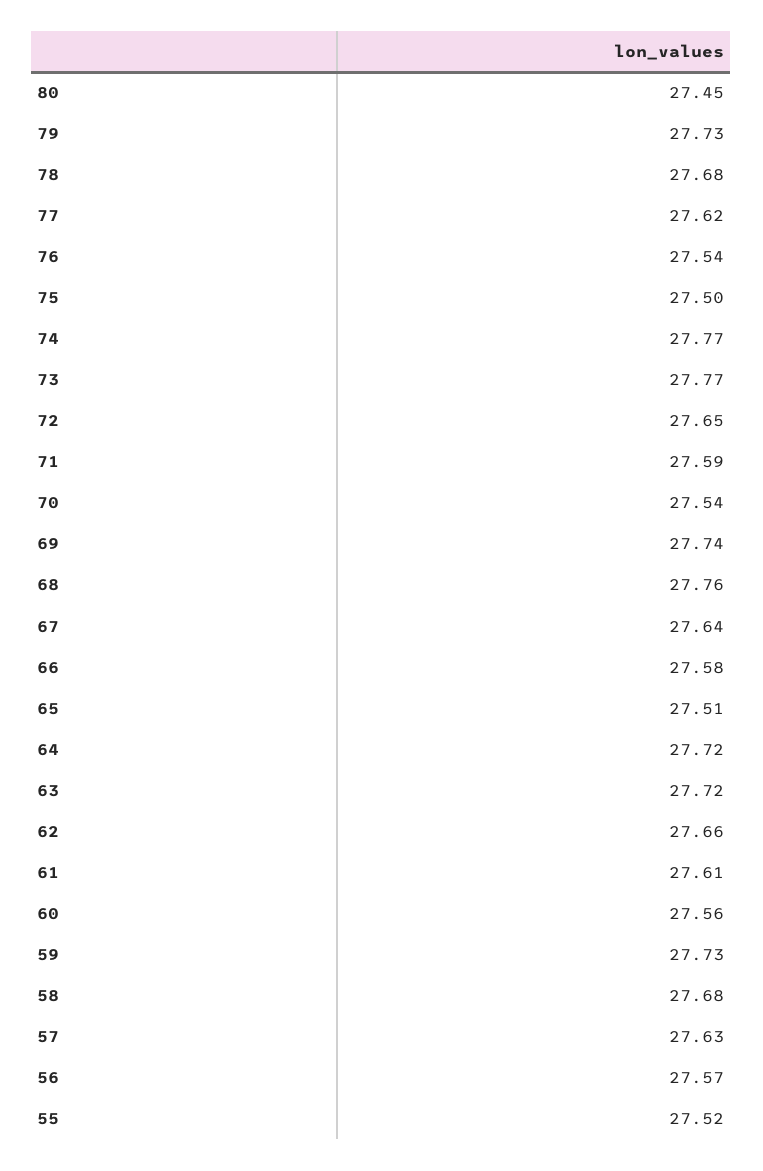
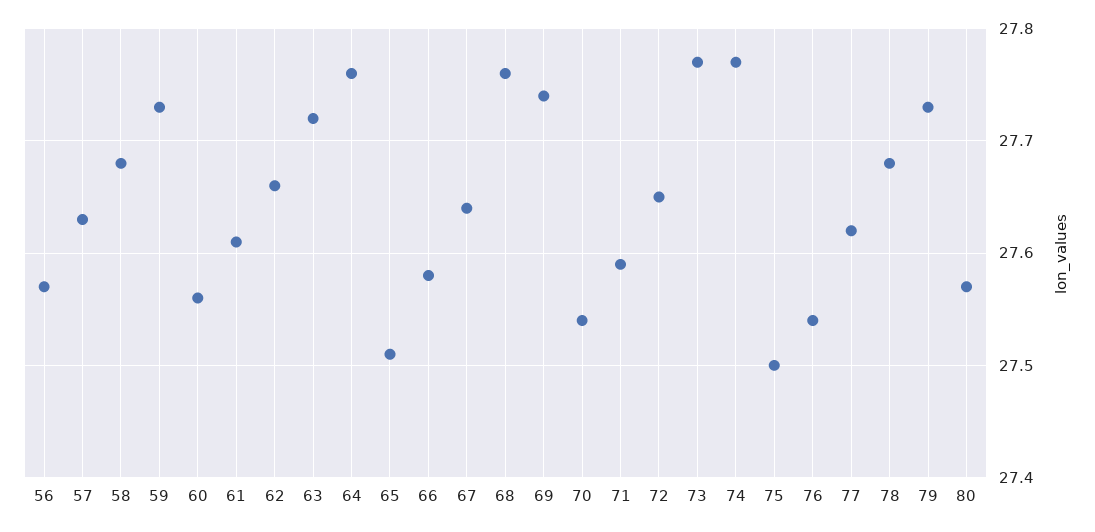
  {
-   "80": 27.45,
+   "80": 27.57,
    "79": 27.73,
    "78": 27.68,
    "77": 27.62,
    "76": 27.54,
    "75": 27.5,
    "74": 27.77,
    "73": 27.77,
    "72": 27.65,
    "71": 27.59,
    "70": 27.54,
    "69": 27.74,
    "68": 27.76,
    "67": 27.64,
    "66": 27.58,
    "65": 27.51,
-   "64": 27.72,
+   "64": 27.76,
    "63": 27.72,
    "62": 27.66,
    "61": 27.61,
    "60": 27.56,
    "59": 27.73,
    "58": 27.68,
    "57": 27.63,
-   "56": 27.57,
+   "56": 27.57
-   "55": 27.52
  }

